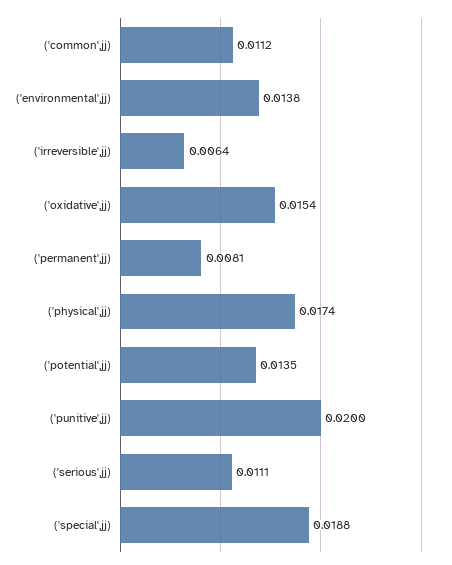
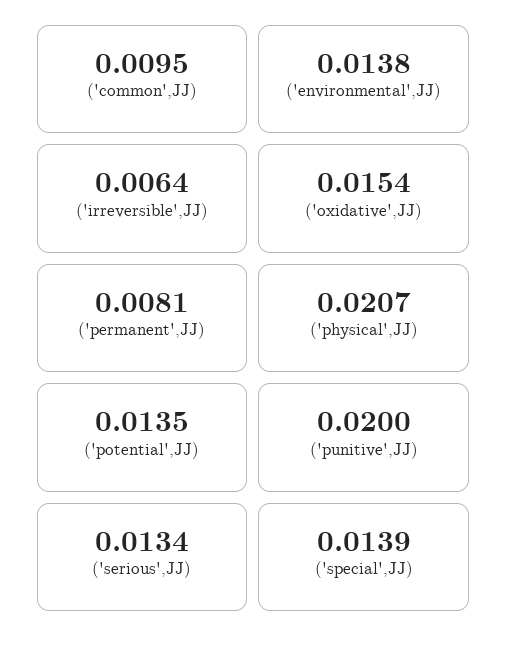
  {
-   "('common',jj)": 0.0112,
+   "('common',jj)": 0.0095,
    "('environmental',jj)": 0.0138,
    "('irreversible',jj)": 0.0064,
    "('oxidative',jj)": 0.0154,
    "('permanent',jj)": 0.0081,
-   "('physical',jj)": 0.0174,
+   "('physical',jj)": 0.0207,
    "('potential',jj)": 0.0135,
    "('punitive',jj)": 0.02,
-   "('serious',jj)": 0.0111,
+   "('serious',jj)": 0.0134,
-   "('special',jj)": 0.0188
+   "('special',jj)": 0.0139
  }

